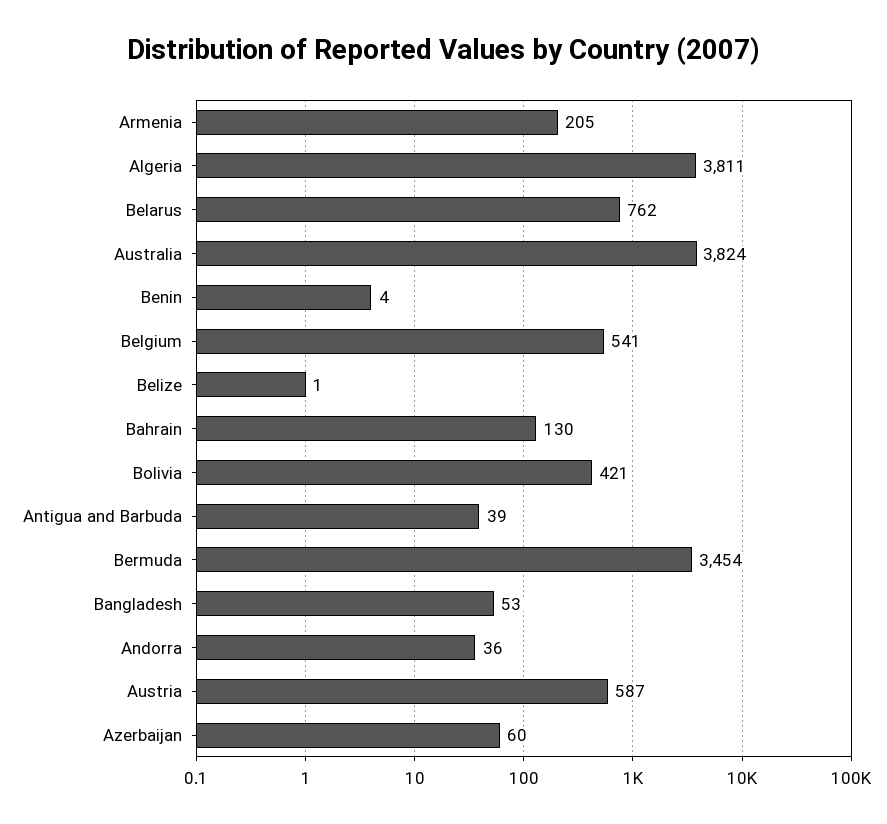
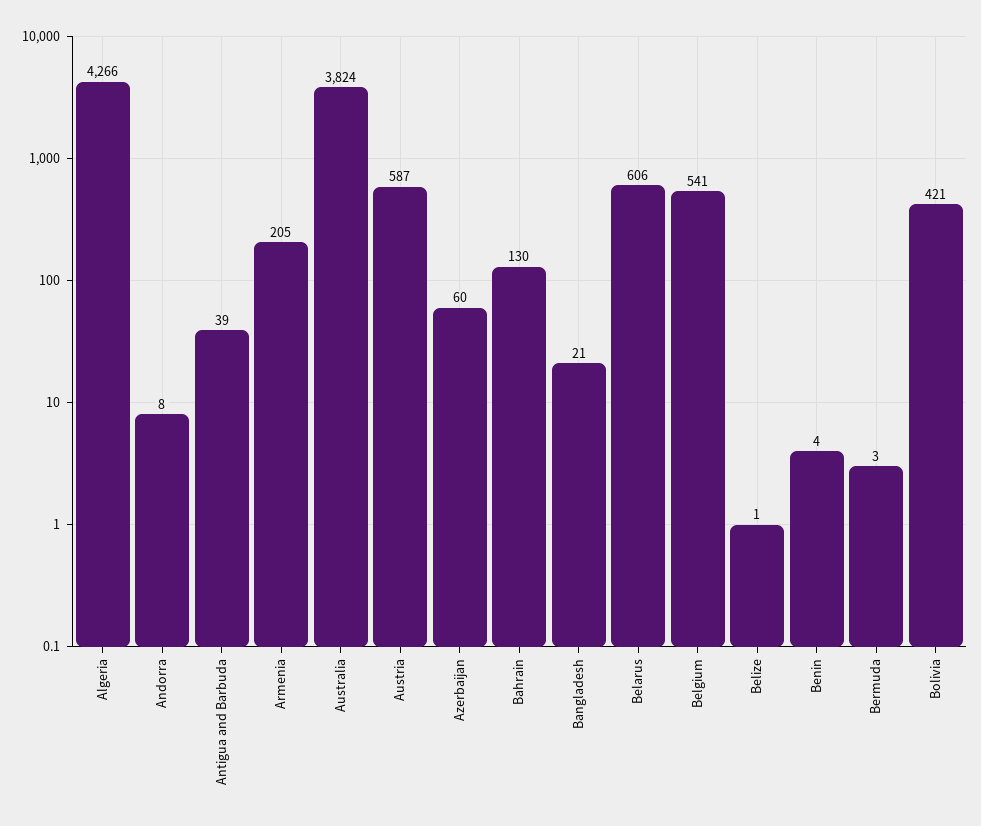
  {
    "Armenia": 205,
-   "Algeria": 3811,
+   "Algeria": 4266,
-   "Belarus": 762,
+   "Belarus": 606,
    "Australia": 3824,
    "Benin": 4,
    "Belgium": 541,
    "Belize": 1,
    "Bahrain": 130,
    "Bolivia": 421,
    "Antigua and Barbuda": 39,
-   "Bermuda": 3454,
+   "Bermuda": 3,
-   "Bangladesh": 53,
+   "Bangladesh": 21,
-   "Andorra": 36,
+   "Andorra": 8,
    "Austria": 587,
    "Azerbaijan": 60
  }

